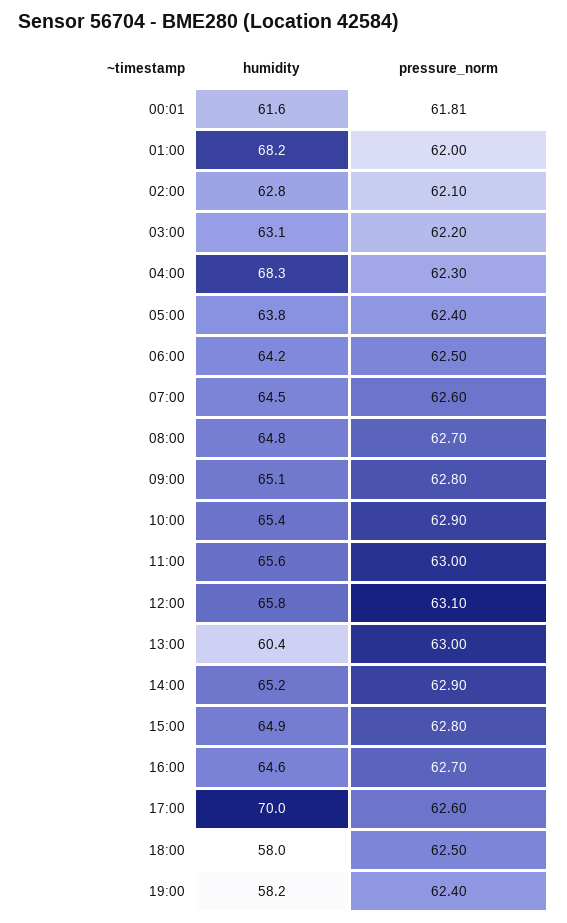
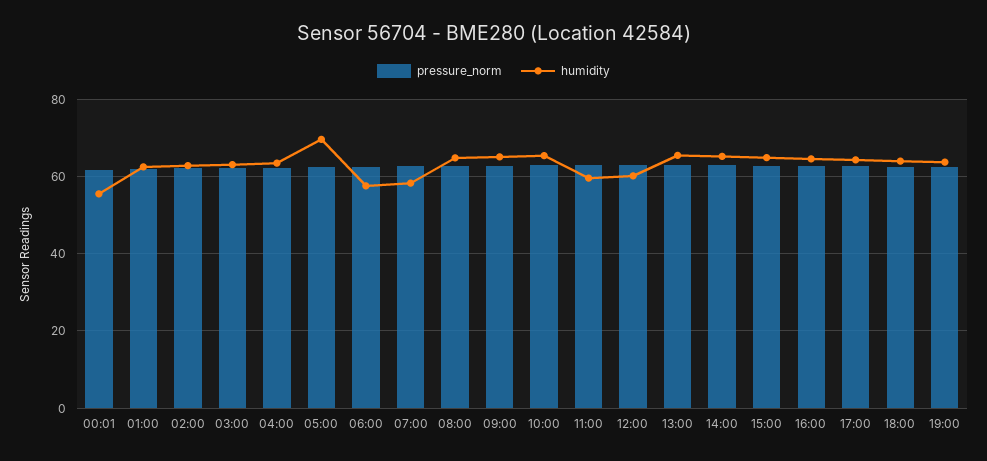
  {
    "humidity": {
-     "00:01": 61.6,
+     "00:01": 56,
-     "01:00": 68.2,
+     "01:00": 62,
      "02:00": 62.8,
      "03:00": 63.1,
-     "04:00": 68.3,
+     "04:00": 64,
-     "05:00": 63.8,
+     "05:00": 70,
-     "06:00": 64.2,
+     "06:00": 58,
-     "07:00": 64.5,
+     "07:00": 58,
      "08:00": 64.8,
      "09:00": 65.1,
      "10:00": 65.4,
-     "11:00": 65.6,
+     "11:00": 60,
-     "12:00": 65.8,
+     "12:00": 60,
-     "13:00": 60.4,
+     "13:00": 66,
      "14:00": 65.2,
      "15:00": 64.9,
      "16:00": 64.6,
-     "17:00": 70,
+     "17:00": 64,
-     "18:00": 58,
+     "18:00": 64,
-     "19:00": 58.2
+     "19:00": 64
    },
    "pressure_norm": {
      "00:01": 61.81,
      "01:00": 62,
      "02:00": 62.1,
      "03:00": 62.2,
      "04:00": 62.3,
      "05:00": 62.4,
      "06:00": 62.5,
      "07:00": 62.6,
      "08:00": 62.7,
      "09:00": 62.8,
      "10:00": 62.9,
      "11:00": 63,
      "12:00": 63.1,
      "13:00": 63,
      "14:00": 62.9,
      "15:00": 62.8,
      "16:00": 62.7,
      "17:00": 62.6,
      "18:00": 62.5,
      "19:00": 62.4
    }
  }

